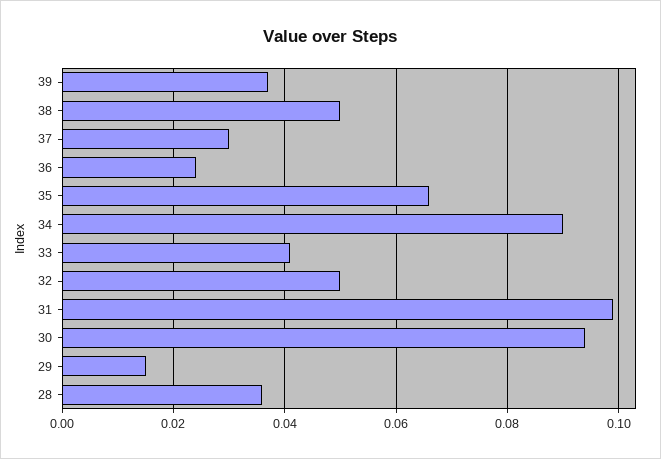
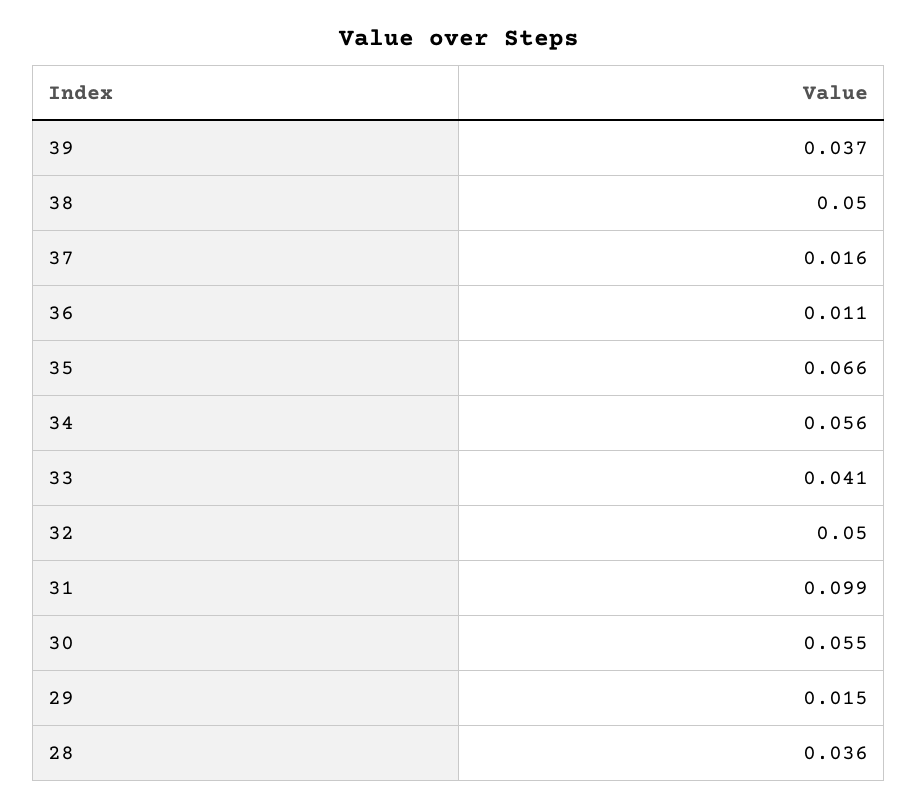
  {
    "39": 0.037,
    "38": 0.05,
-   "37": 0.03,
+   "37": 0.016,
-   "36": 0.025,
+   "36": 0.011,
    "35": 0.066,
-   "34": 0.09,
+   "34": 0.056,
    "33": 0.041,
    "32": 0.05,
    "31": 0.099,
-   "30": 0.095,
+   "30": 0.055,
    "29": 0.015,
    "28": 0.036
  }

